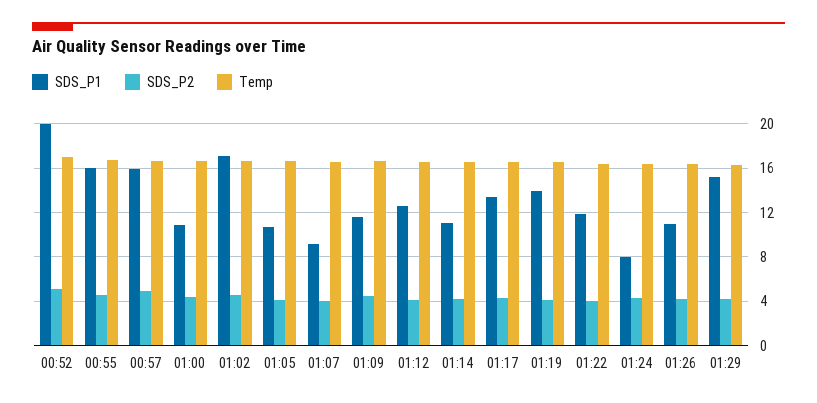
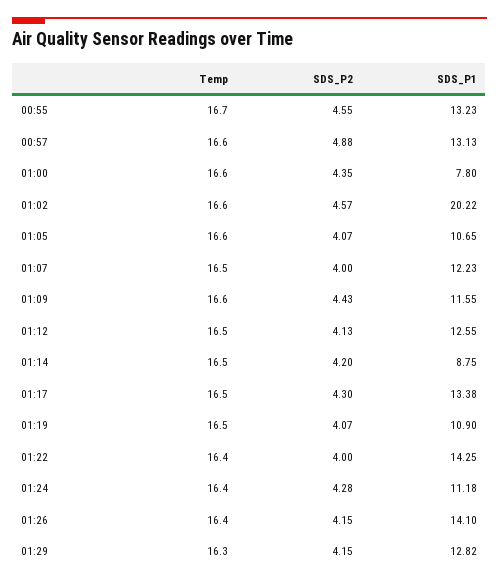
  {
    "SDS_P1": {
-     "00:52": 20,
-     "00:55": 16,
+     "00:55": 13.23,
-     "00:57": 16,
+     "00:57": 13.13,
-     "01:00": 11,
+     "01:00": 7.8,
-     "01:02": 17,
+     "01:02": 20.22,
      "01:05": 10.65,
-     "01:07": 9,
+     "01:07": 12.23,
      "01:09": 11.55,
      "01:12": 12.55,
-     "01:14": 11,
+     "01:14": 8.75,
      "01:17": 13.38,
-     "01:19": 14,
+     "01:19": 10.9,
-     "01:22": 12,
+     "01:22": 14.25,
-     "01:24": 8,
+     "01:24": 11.18,
-     "01:26": 11,
+     "01:26": 14.1,
-     "01:29": 15
+     "01:29": 12.82
    },
    "SDS_P2": {
-     "00:52": 5,
      "00:55": 4.55,
      "00:57": 4.88,
      "01:00": 4.35,
      "01:02": 4.57,
      "01:05": 4.07,
      "01:07": 4,
      "01:09": 4.43,
      "01:12": 4.13,
      "01:14": 4.2,
      "01:17": 4.3,
      "01:19": 4.07,
      "01:22": 4,
      "01:24": 4.28,
      "01:26": 4.15,
      "01:29": 4.15
    },
    "Temp": {
-     "00:52": 17,
      "00:55": 16.7,
      "00:57": 16.6,
      "01:00": 16.6,
      "01:02": 16.6,
      "01:05": 16.6,
      "01:07": 16.5,
      "01:09": 16.6,
      "01:12": 16.5,
      "01:14": 16.5,
      "01:17": 16.5,
      "01:19": 16.5,
      "01:22": 16.4,
      "01:24": 16.4,
      "01:26": 16.4,
      "01:29": 16.3
    }
  }

